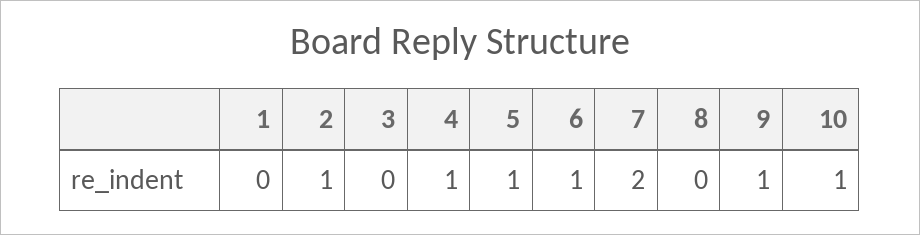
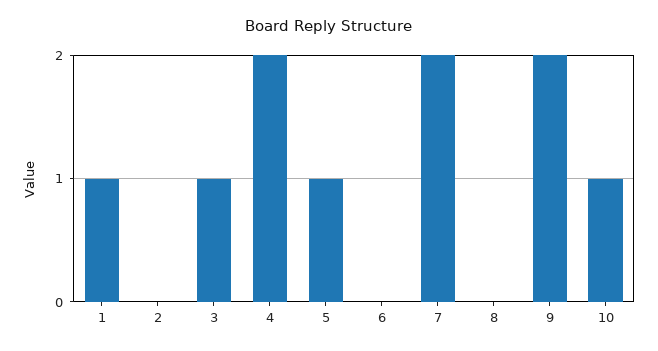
  {
-   "1": 0,
+   "1": 1,
-   "2": 1,
+   "2": 0,
-   "3": 0,
+   "3": 1,
-   "4": 1,
+   "4": 2,
    "5": 1,
-   "6": 1,
+   "6": 0,
    "7": 2,
    "8": 0,
-   "9": 1,
+   "9": 2,
    "10": 1
  }

